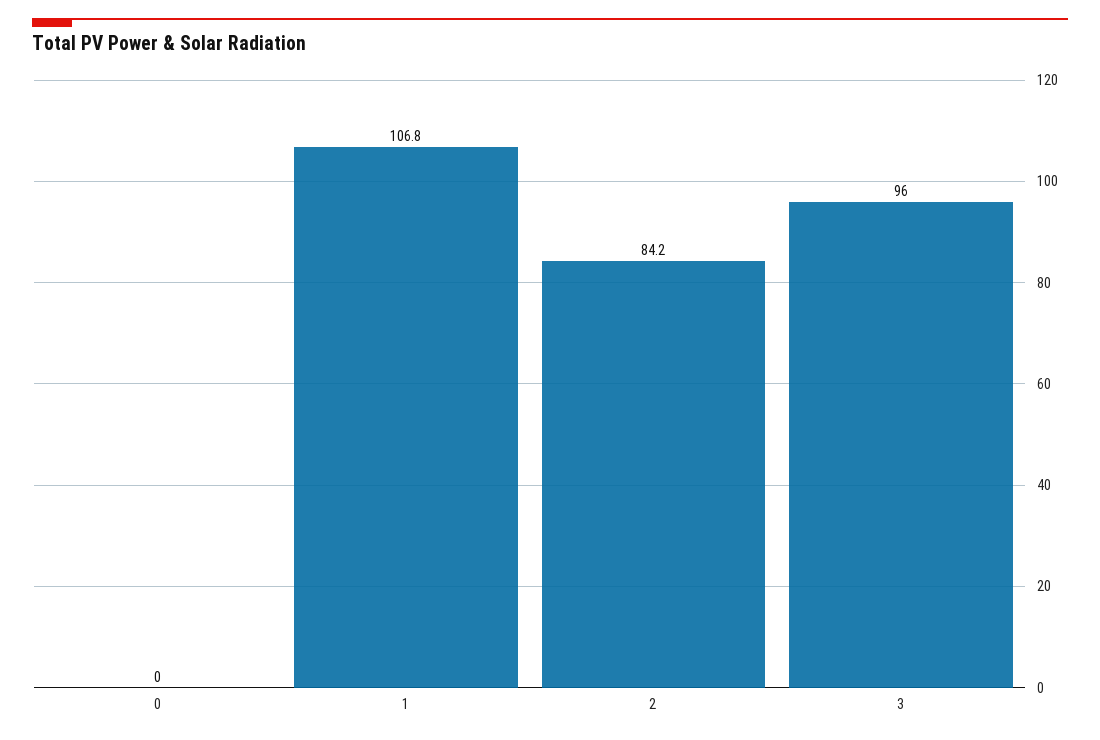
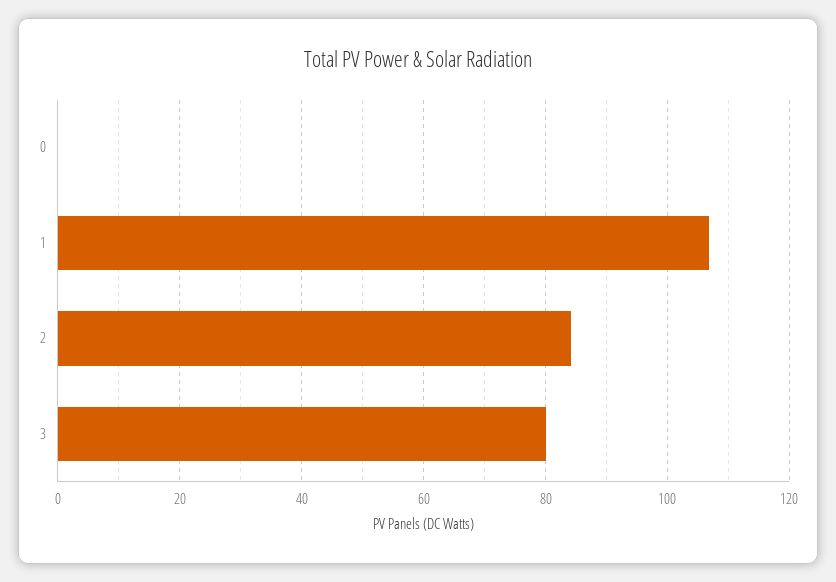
  {
    "0": 0,
    "1": 106.8,
    "2": 84.2,
-   "3": 96
+   "3": 80
  }

